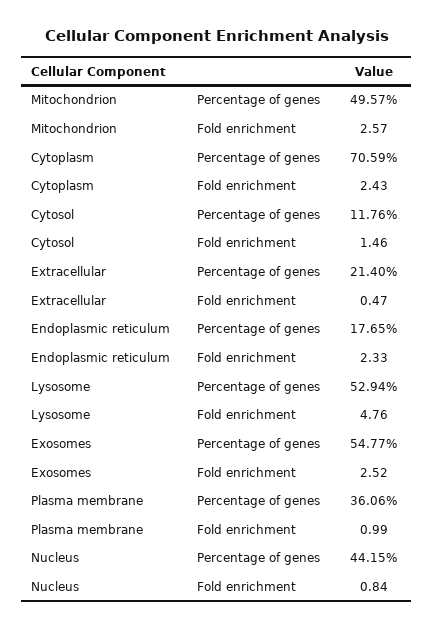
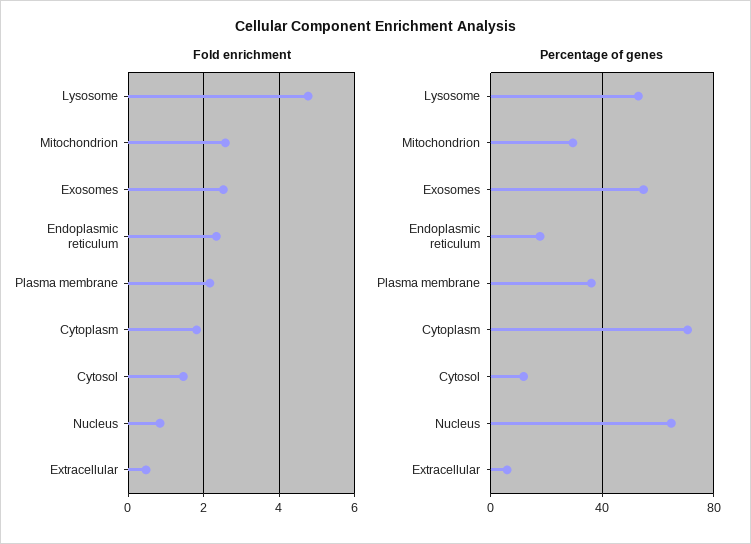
  {
    "Percentage of genes": {
-     "Mitochondrion": 49.57,
+     "Mitochondrion": 30,
      "Cytoplasm": 70.59,
      "Cytosol": 11.76,
-     "Extracellular": 21.4,
+     "Extracellular": 5,
      "Endoplasmic reticulum": 17.65,
      "Lysosome": 52.94,
      "Exosomes": 54.77,
      "Plasma membrane": 36.06,
-     "Nucleus": 44.15
+     "Nucleus": 65
    },
    "Fold enrichment": {
      "Mitochondrion": 2.57,
-     "Cytoplasm": 2.43,
+     "Cytoplasm": 1.8,
      "Cytosol": 1.46,
      "Extracellular": 0.47,
      "Endoplasmic reticulum": 2.33,
      "Lysosome": 4.76,
      "Exosomes": 2.52,
-     "Plasma membrane": 0.99,
+     "Plasma membrane": 2.2,
      "Nucleus": 0.84
    }
  }

